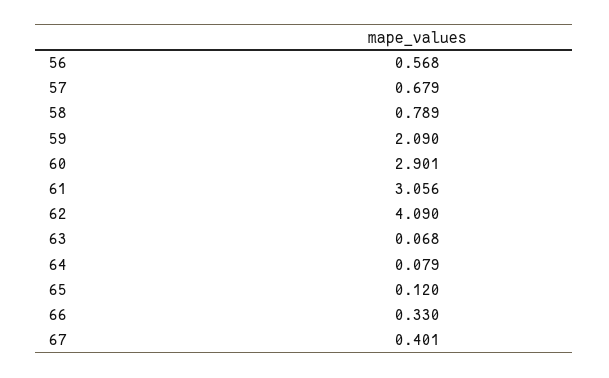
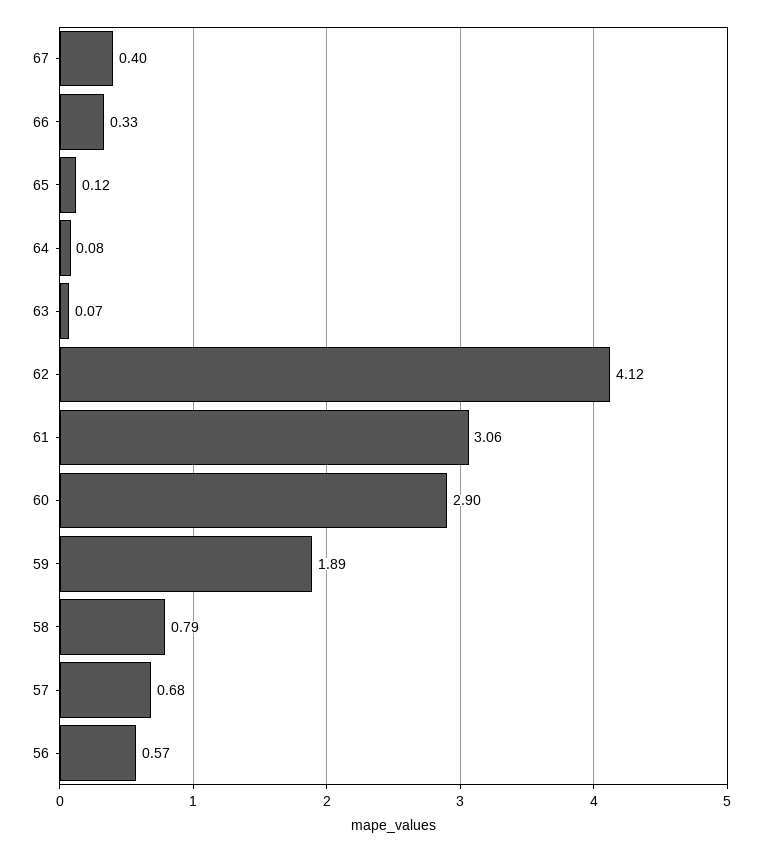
  {
    "56": 0.568,
    "57": 0.679,
    "58": 0.789,
-   "59": 2.09,
+   "59": 1.89,
    "60": 2.901,
    "61": 3.056,
-   "62": 4.09,
+   "62": 4.12,
    "63": 0.068,
    "64": 0.079,
    "65": 0.12,
    "66": 0.33,
    "67": 0.401
  }

